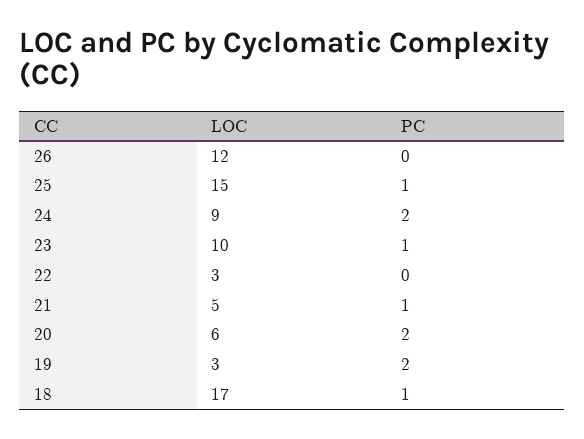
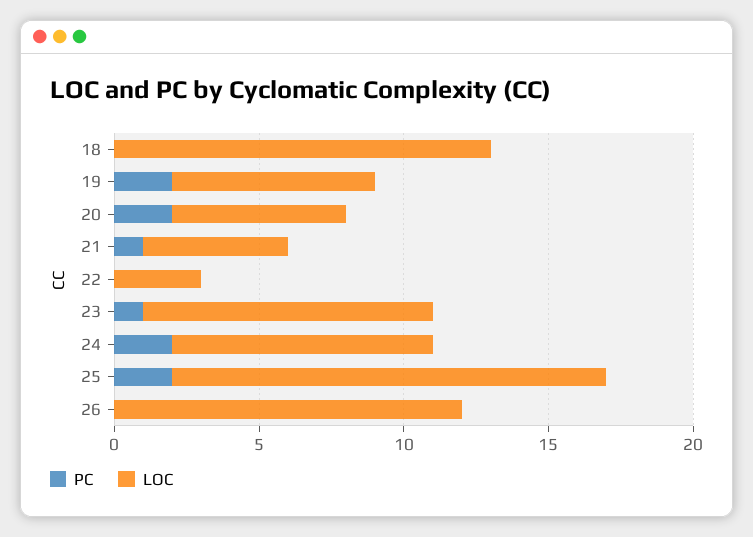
  {
    "LOC": {
      "26": 12,
      "25": 15,
      "24": 9,
      "23": 10,
      "22": 3,
      "21": 5,
      "20": 6,
-     "19": 3,
+     "19": 7,
-     "18": 17
+     "18": 13
    },
    "PC": {
      "26": 0,
-     "25": 1,
+     "25": 2,
      "24": 2,
      "23": 1,
      "22": 0,
      "21": 1,
      "20": 2,
      "19": 2,
-     "18": 1
+     "18": 0
    }
  }

